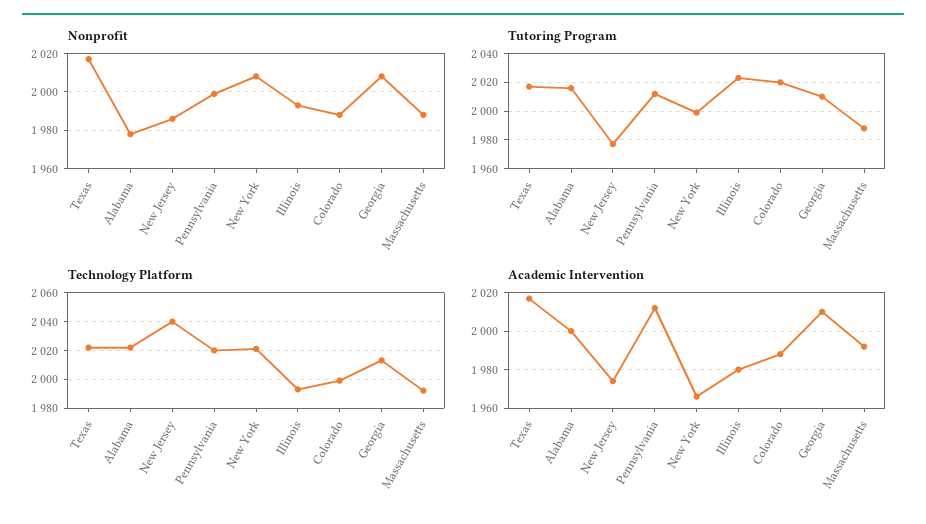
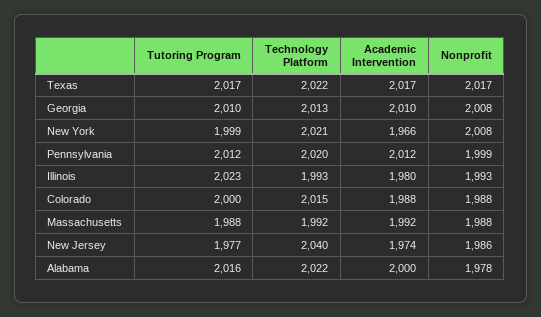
  {
    "Nonprofit": {
      "Texas": 2017,
      "Alabama": 1978,
      "New Jersey": 1986,
      "Pennsylvania": 1999,
      "New York": 2008,
      "Illinois": 1993,
      "Colorado": 1988,
      "Georgia": 2008,
      "Massachusetts": 1988
    },
    "Tutoring Program": {
      "Texas": 2017,
      "Alabama": 2016,
      "New Jersey": 1977,
      "Pennsylvania": 2012,
      "New York": 1999,
      "Illinois": 2023,
-     "Colorado": 2020,
+     "Colorado": 2000,
      "Georgia": 2010,
      "Massachusetts": 1988
    },
    "Technology Platform": {
      "Texas": 2022,
      "Alabama": 2022,
      "New Jersey": 2040,
      "Pennsylvania": 2020,
      "New York": 2021,
      "Illinois": 1993,
-     "Colorado": 2000,
+     "Colorado": 2015,
      "Georgia": 2013,
      "Massachusetts": 1992
    },
    "Academic Intervention": {
      "Texas": 2017,
      "Alabama": 2000,
      "New Jersey": 1974,
      "Pennsylvania": 2012,
      "New York": 1966,
      "Illinois": 1980,
      "Colorado": 1988,
      "Georgia": 2010,
      "Massachusetts": 1992
    }
  }

